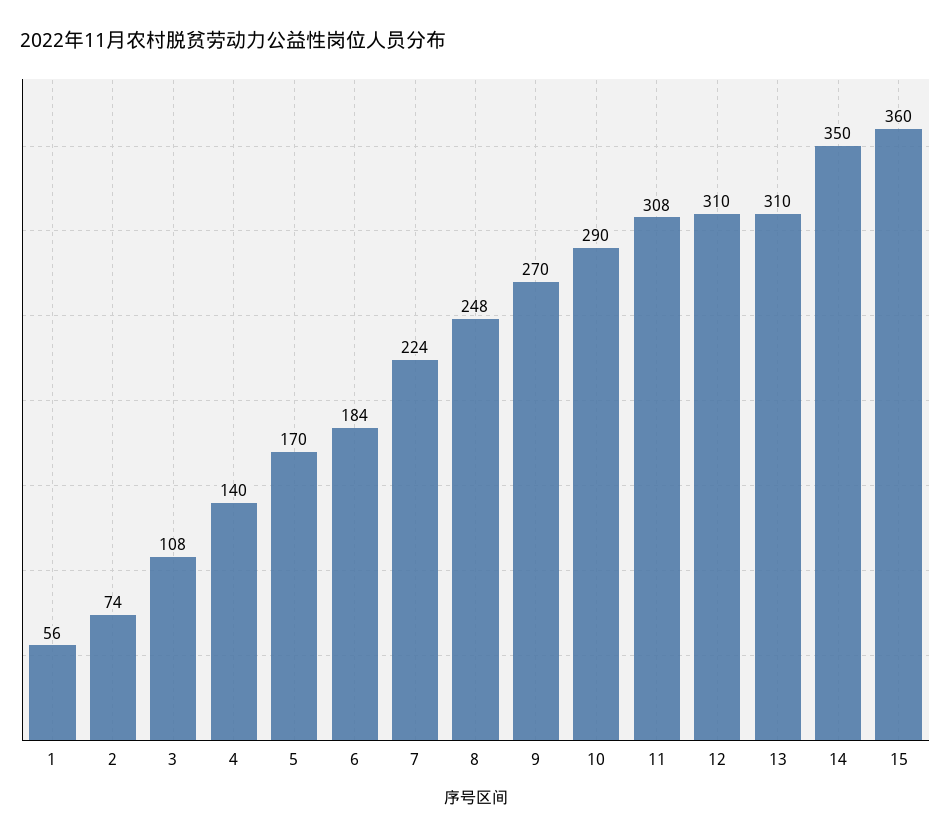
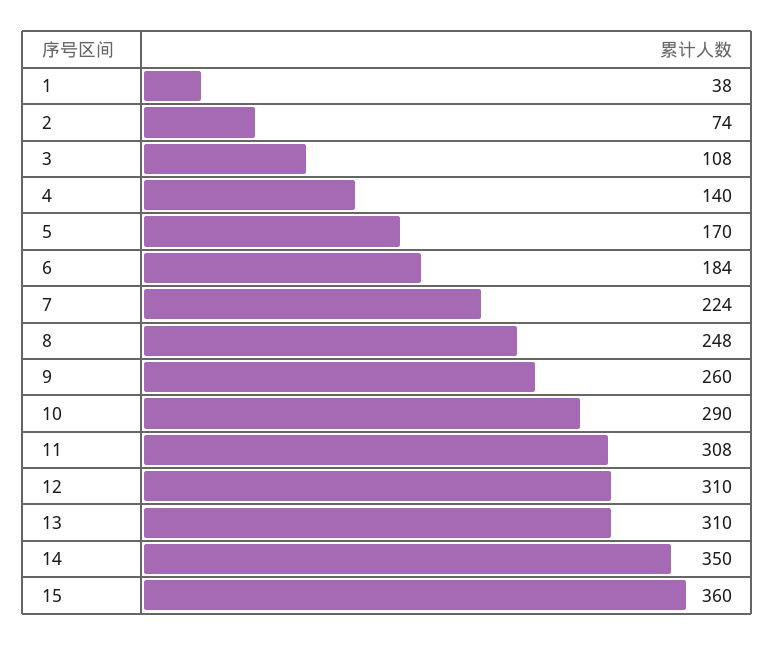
  {
-   "1": 56,
+   "1": 38,
    "2": 74,
    "3": 108,
    "4": 140,
    "5": 170,
    "6": 184,
    "7": 224,
    "8": 248,
-   "9": 270,
+   "9": 260,
    "10": 290,
    "11": 308,
    "12": 310,
    "13": 310,
    "14": 350,
    "15": 360
  }

